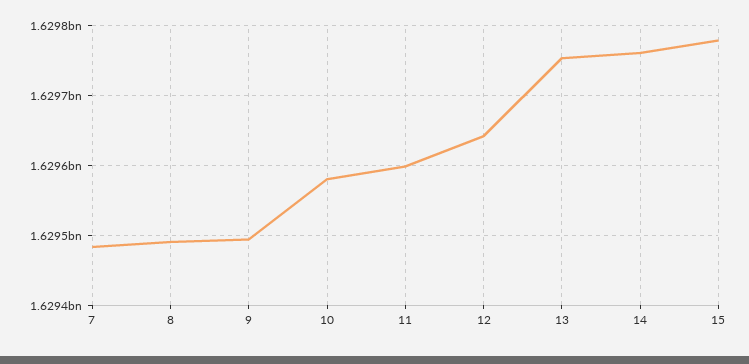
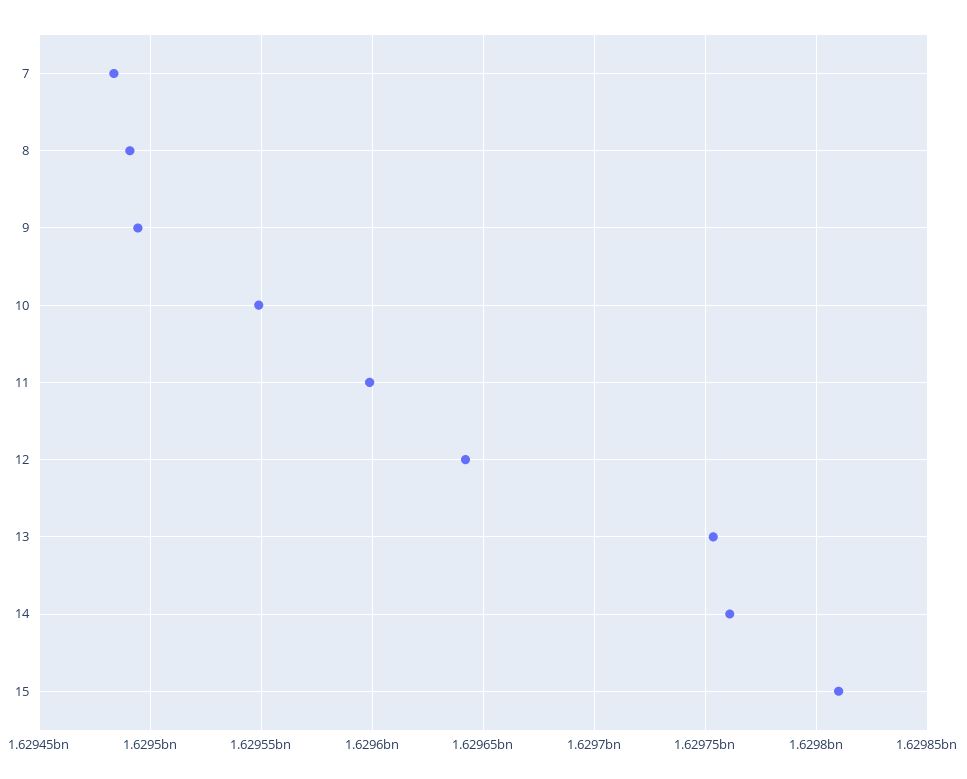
  {
    "7": 1629485000,
    "8": 1629490000,
    "9": 1629495000,
-   "10": 1629580000,
+   "10": 1629550000,
    "11": 1629600000,
    "12": 1629640000,
    "13": 1629755000,
    "14": 1629760000,
-   "15": 1629780000
+   "15": 1629810000
  }

